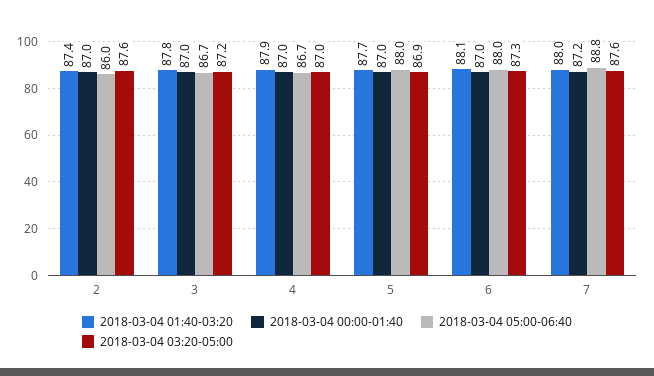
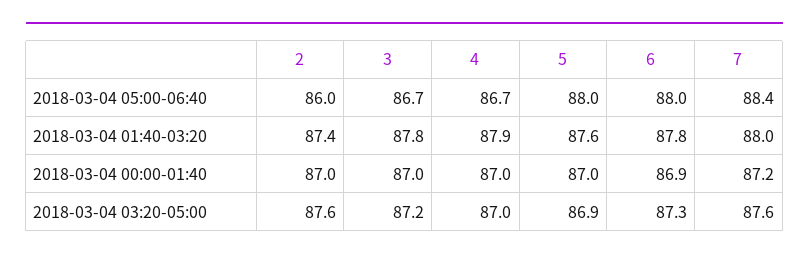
  {
    "2018-03-04 01:40-03:20": {
      "2": 87.4,
      "3": 87.8,
      "4": 87.9,
-     "5": 87.7,
+     "5": 87.6,
-     "6": 88.1,
+     "6": 87.8,
      "7": 88
    },
    "2018-03-04 00:00-01:40": {
      "2": 87,
      "3": 87,
      "4": 87,
      "5": 87,
-     "6": 87,
+     "6": 86.9,
      "7": 87.2
    },
    "2018-03-04 05:00-06:40": {
      "2": 86,
      "3": 86.7,
      "4": 86.7,
      "5": 88,
      "6": 88,
-     "7": 88.8
+     "7": 88.4
    },
    "2018-03-04 03:20-05:00": {
      "2": 87.6,
      "3": 87.2,
      "4": 87,
      "5": 86.9,
      "6": 87.3,
      "7": 87.6
    }
  }

